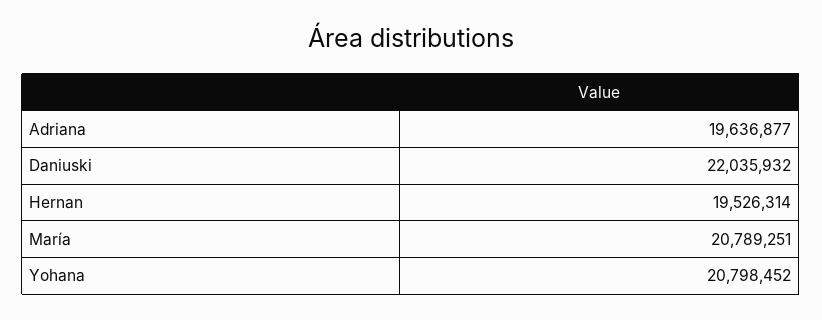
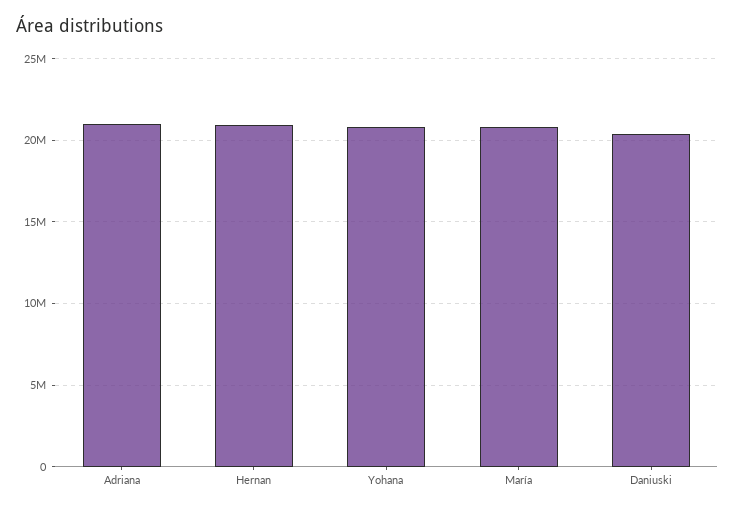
  {
-   "Adriana": 19636877,
+   "Adriana": 21000000,
-   "Daniuski": 22035932,
+   "Daniuski": 20500000,
-   "Hernan": 19526314,
+   "Hernan": 21000000,
    "María": 20789251,
    "Yohana": 20798452
  }

